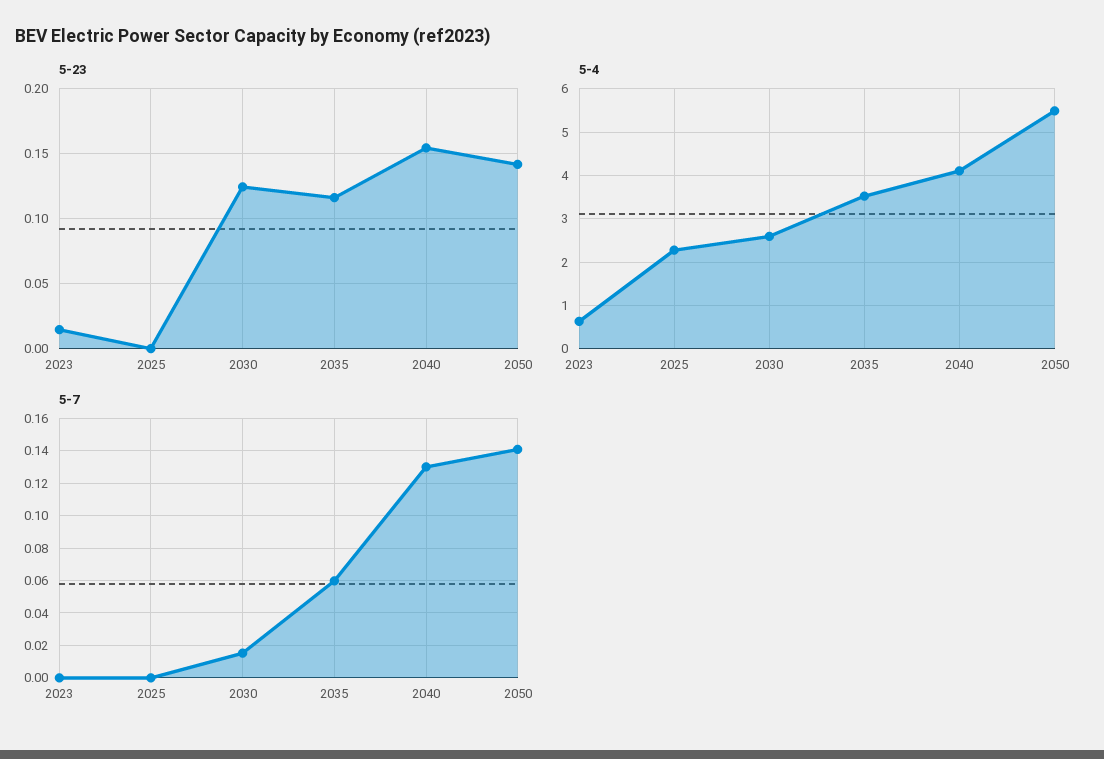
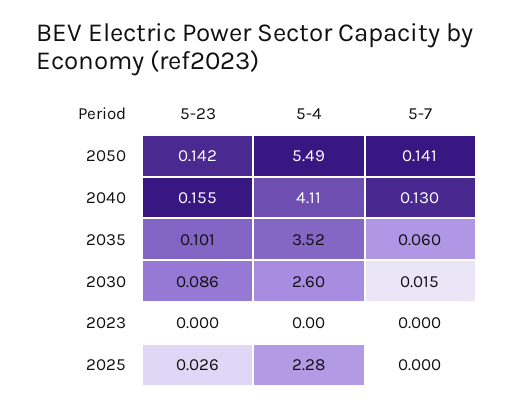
  {
    "5-23": {
-     "2023": 0.015,
+     "2023": 0,
-     "2025": 0,
+     "2025": 0.026,
-     "2030": 0.125,
+     "2030": 0.086,
-     "2035": 0.115,
+     "2035": 0.101,
      "2040": 0.155,
      "2050": 0.142
    },
    "5-4": {
-     "2023": 0.6,
+     "2023": 0,
      "2025": 2.28,
      "2030": 2.6,
      "2035": 3.52,
      "2040": 4.11,
      "2050": 5.49
    },
    "5-7": {
      "2023": 0,
      "2025": 0,
      "2030": 0.015,
      "2035": 0.06,
      "2040": 0.13,
      "2050": 0.141
    }
  }

